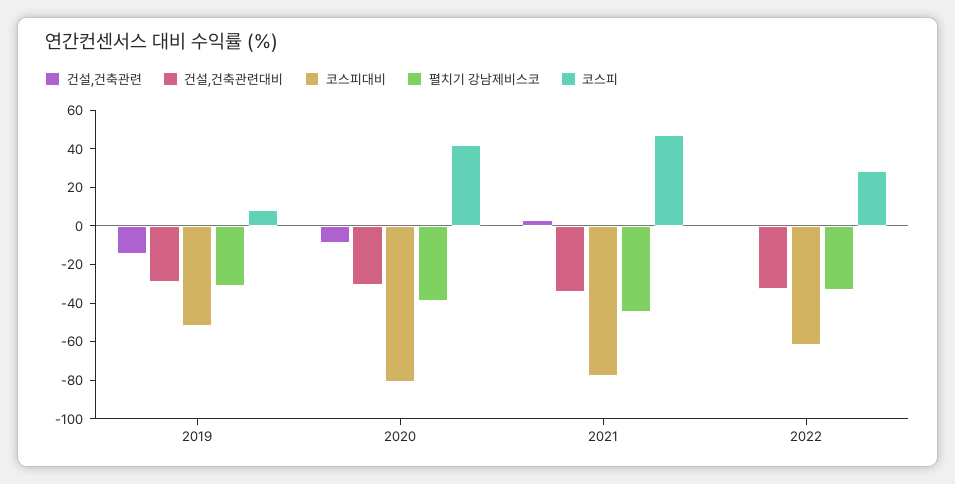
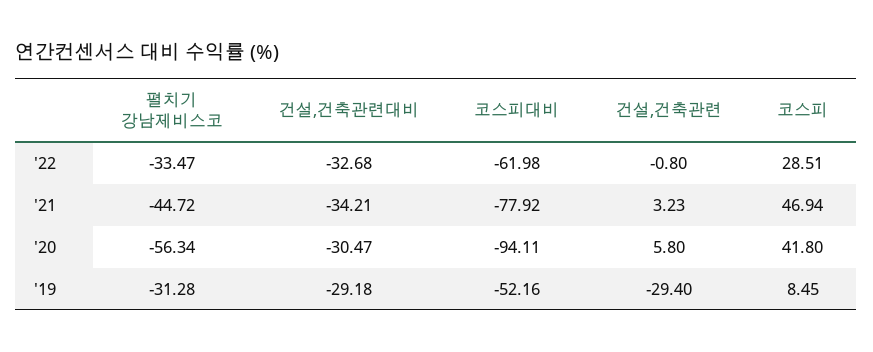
  {
    "건설,건축관련": {
-     "2019": -15,
+     "2019": -29.4,
-     "2020": -10,
+     "2020": 5.8,
      "2021": 3.23,
      "2022": -0.8
    },
    "건설,건축관련대비": {
      "2019": -29.18,
      "2020": -30.47,
      "2021": -34.21,
      "2022": -32.68
    },
    "코스피대비": {
      "2019": -52.16,
-     "2020": -80,
+     "2020": -94.11,
      "2021": -77.92,
      "2022": -61.98
    },
    "펼치기 강남제비스코": {
      "2019": -31.28,
-     "2020": -40,
+     "2020": -56.34,
      "2021": -44.72,
      "2022": -33.47
    },
    "코스피": {
      "2019": 8.45,
      "2020": 41.8,
      "2021": 46.94,
      "2022": 28.51
    }
  }

